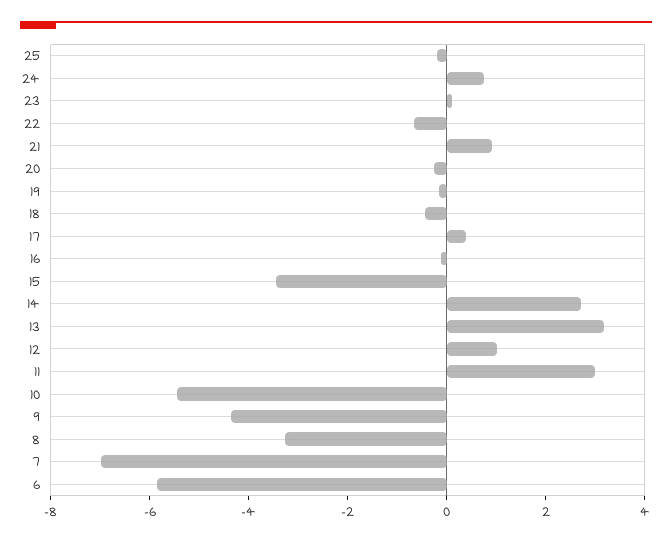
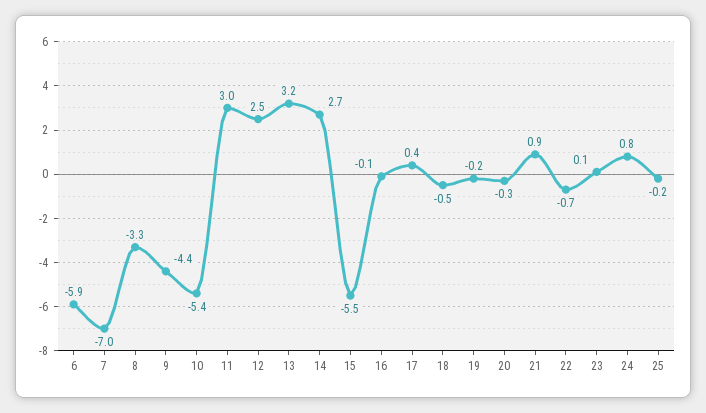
  {
    "25": -0.2,
    "24": 0.8,
    "23": 0.1,
    "22": -0.7,
    "21": 0.9,
    "20": -0.3,
    "19": -0.2,
    "18": -0.5,
    "17": 0.4,
    "16": -0.1,
-   "15": -3.5,
+   "15": -5.5,
    "14": 2.7,
    "13": 3.2,
-   "12": 1,
+   "12": 2.5,
    "11": 3,
    "10": -5.4,
    "9": -4.4,
    "8": -3.3,
    "7": -7,
    "6": -5.9
  }

